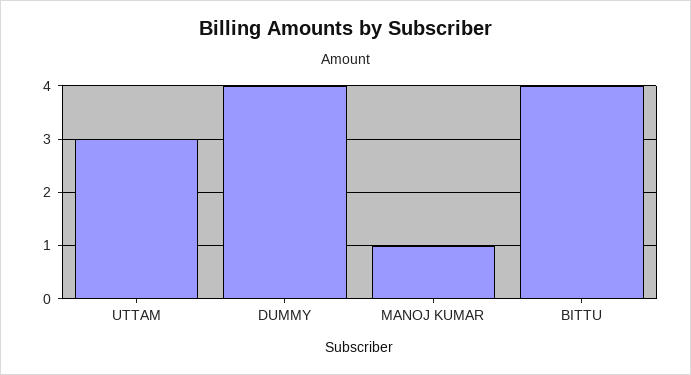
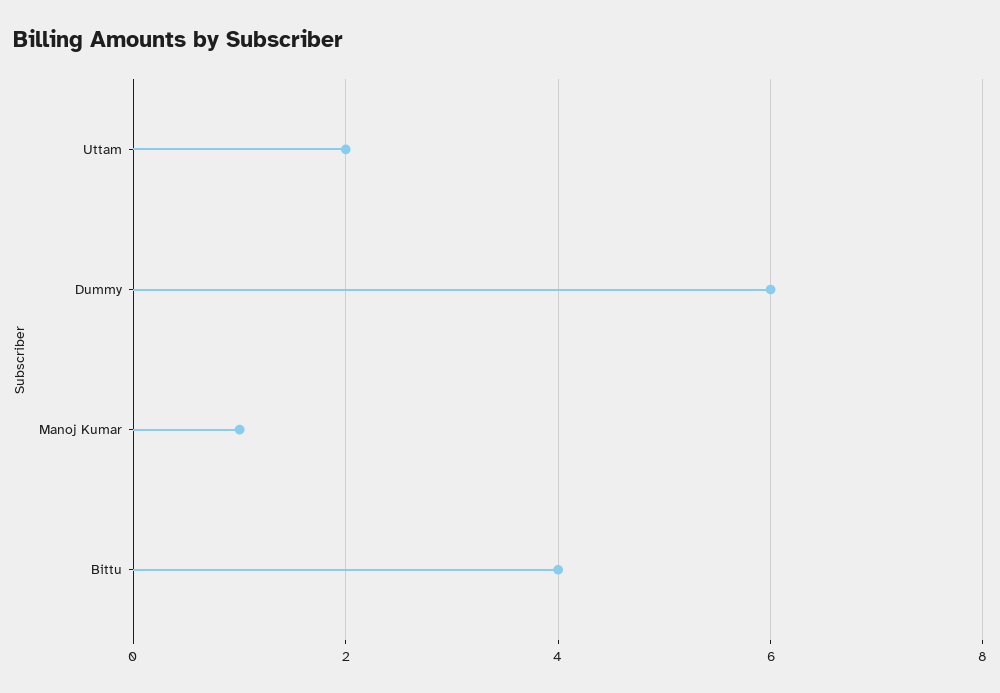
  {
-   "UTTAM": 3,
+   "UTTAM": 2,
-   "DUMMY": 4,
+   "DUMMY": 6,
    "MANOJ KUMAR": 1,
    "BITTU": 4
  }

